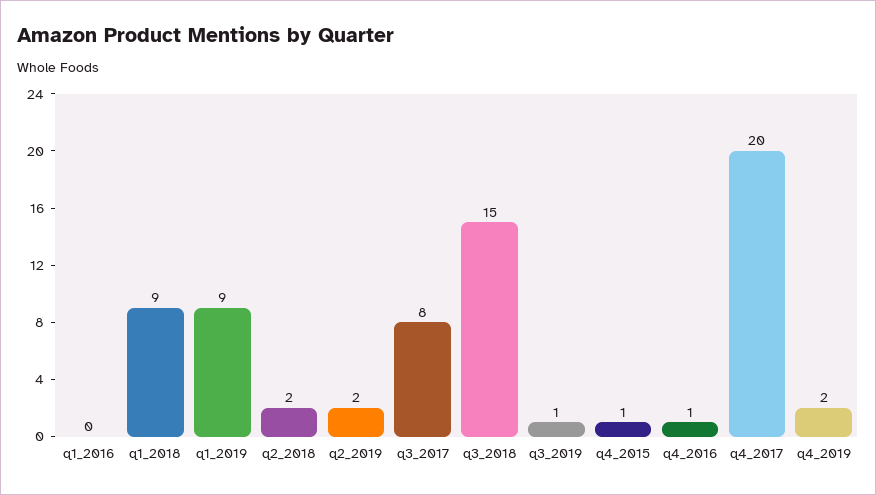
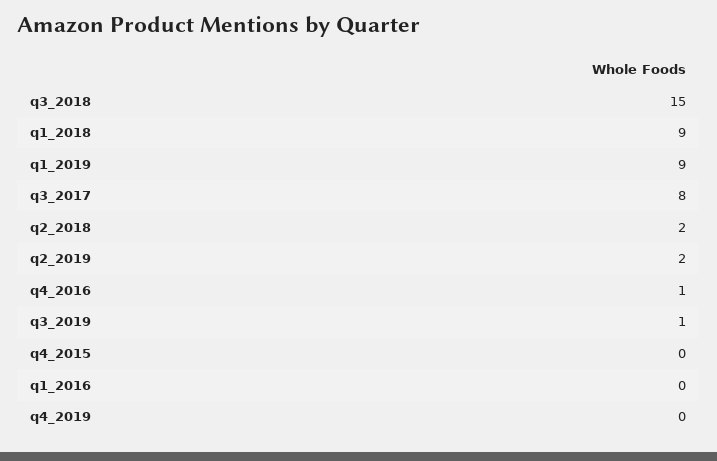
  {
    "q1_2016": 0,
    "q1_2018": 9,
    "q1_2019": 9,
    "q2_2018": 2,
    "q2_2019": 2,
    "q3_2017": 8,
    "q3_2018": 15,
    "q3_2019": 1,
-   "q4_2015": 1,
+   "q4_2015": 0,
    "q4_2016": 1,
-   "q4_2017": 20,
-   "q4_2019": 2
+   "q4_2019": 0
  }

